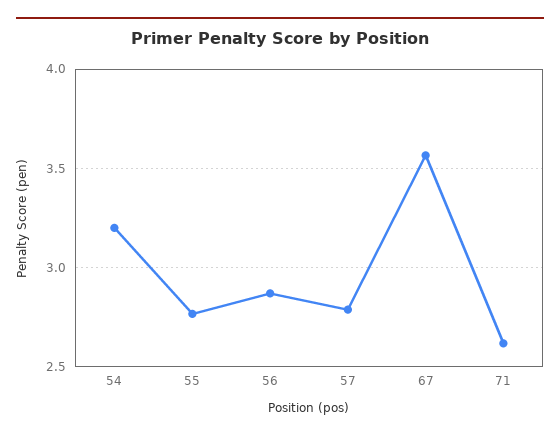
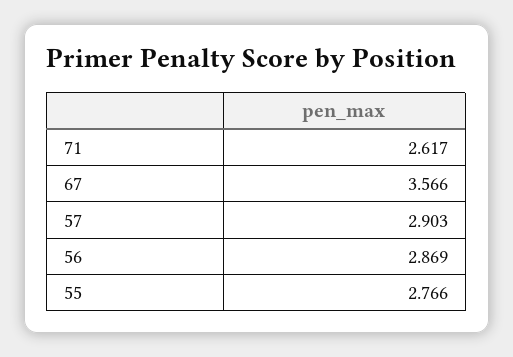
  {
-   "54": 3.2,
    "55": 2.766,
    "56": 2.869,
-   "57": 2.8,
+   "57": 2.903,
    "67": 3.566,
    "71": 2.617
  }

